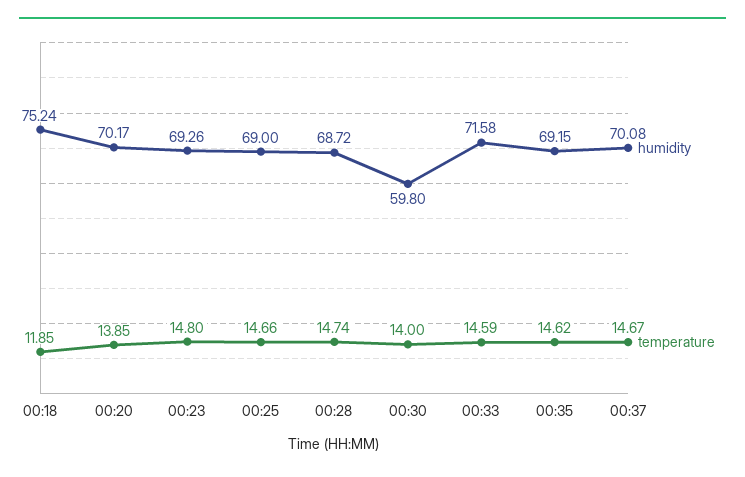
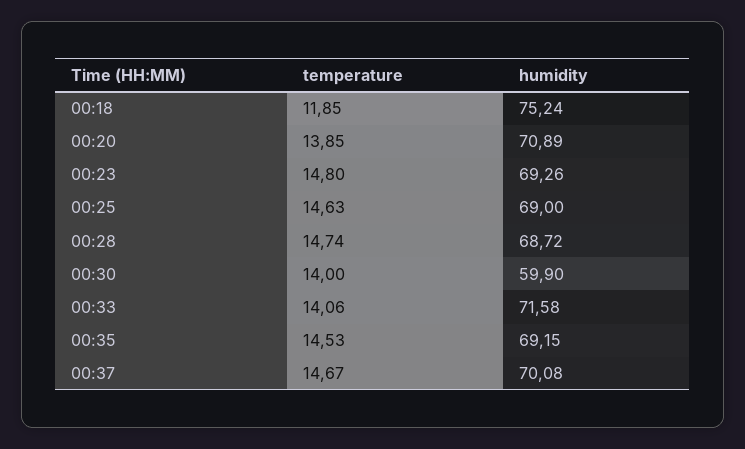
  {
    "humidity": {
      "00:18": 75.24,
-     "00:20": 70.17,
+     "00:20": 70.89,
      "00:23": 69.26,
      "00:25": 69,
      "00:28": 68.72,
-     "00:30": 59.8,
+     "00:30": 59.9,
      "00:33": 71.58,
      "00:35": 69.15,
      "00:37": 70.08
    },
    "temperature": {
      "00:18": 11.85,
      "00:20": 13.85,
      "00:23": 14.8,
-     "00:25": 14.66,
+     "00:25": 14.63,
      "00:28": 14.74,
      "00:30": 14,
-     "00:33": 14.59,
+     "00:33": 14.06,
-     "00:35": 14.62,
+     "00:35": 14.53,
      "00:37": 14.67
    }
  }

